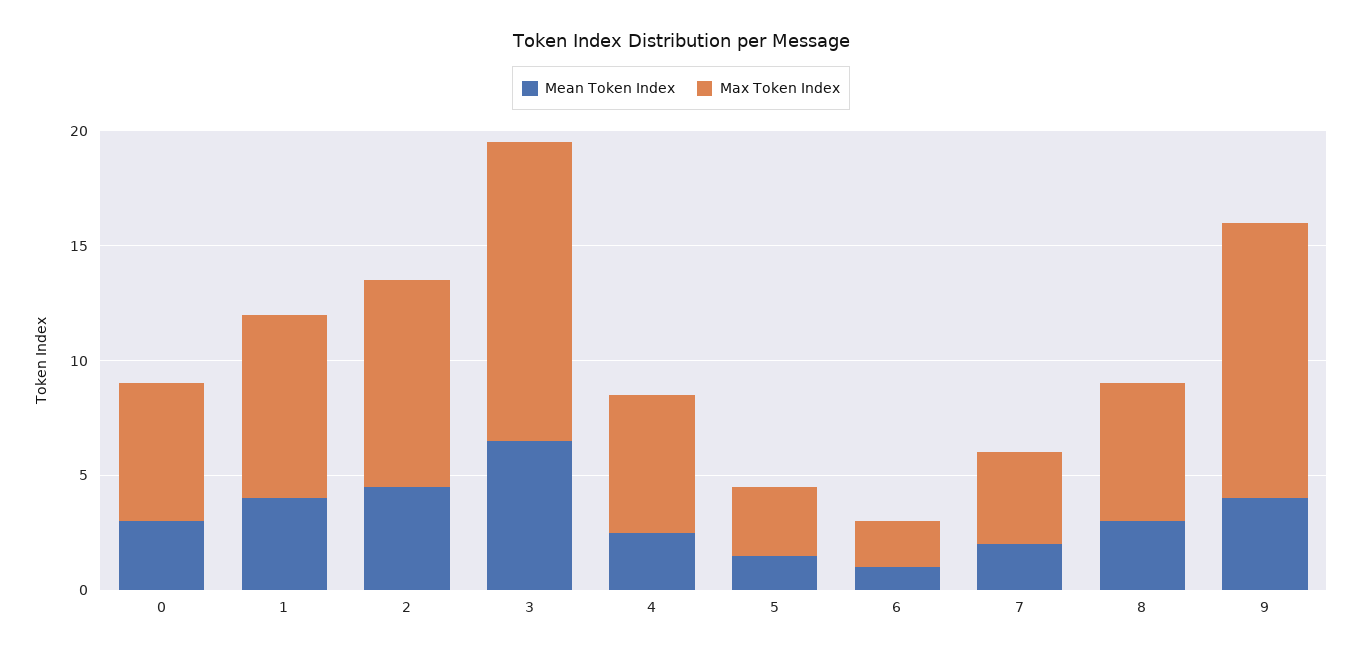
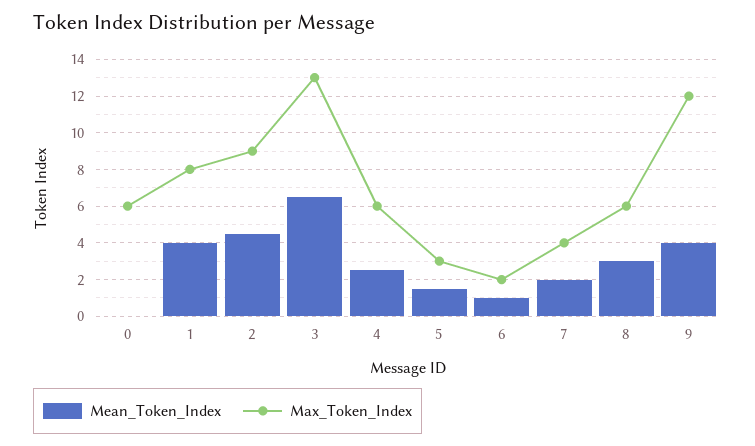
  {
    "Mean Token Index": {
-     "0": 3,
+     "0": 0,
      "1": 4,
      "2": 4.5,
      "3": 6.5,
      "4": 2.5,
      "5": 1.5,
      "6": 1,
      "7": 2,
      "8": 3,
      "9": 4
    },
    "Max Token Index": {
      "0": 6,
      "1": 8,
      "2": 9,
      "3": 13,
      "4": 6,
      "5": 3,
      "6": 2,
      "7": 4,
      "8": 6,
      "9": 12
    }
  }

